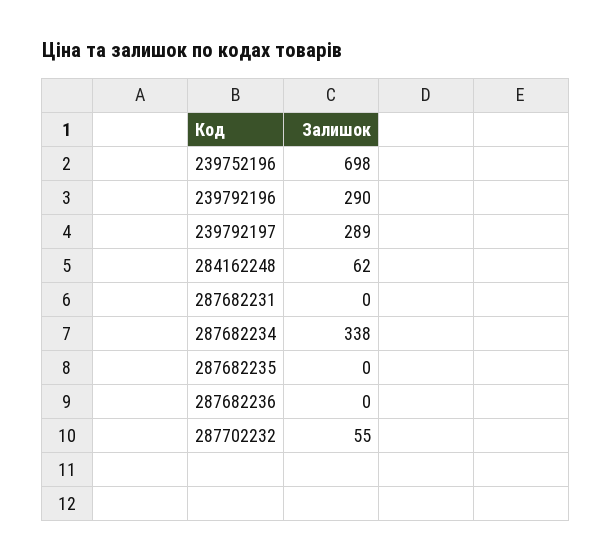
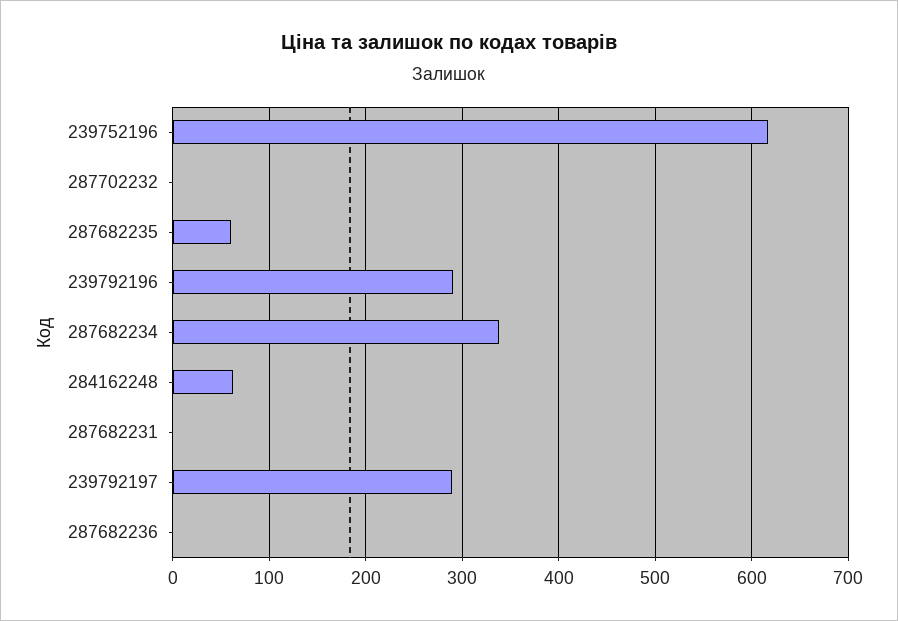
  {
-   "239752196": 698,
+   "239752196": 620,
    "239792196": 290,
    "239792197": 289,
    "284162248": 62,
    "287682231": 0,
    "287682234": 338,
-   "287682235": 0,
+   "287682235": 60,
    "287682236": 0,
-   "287702232": 55
+   "287702232": 0
  }

